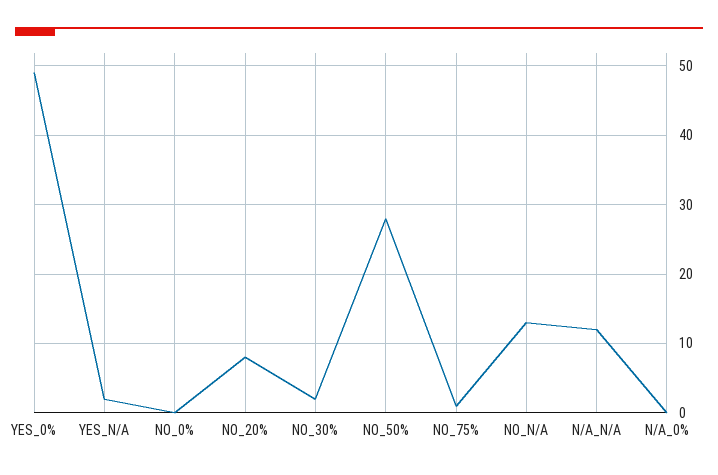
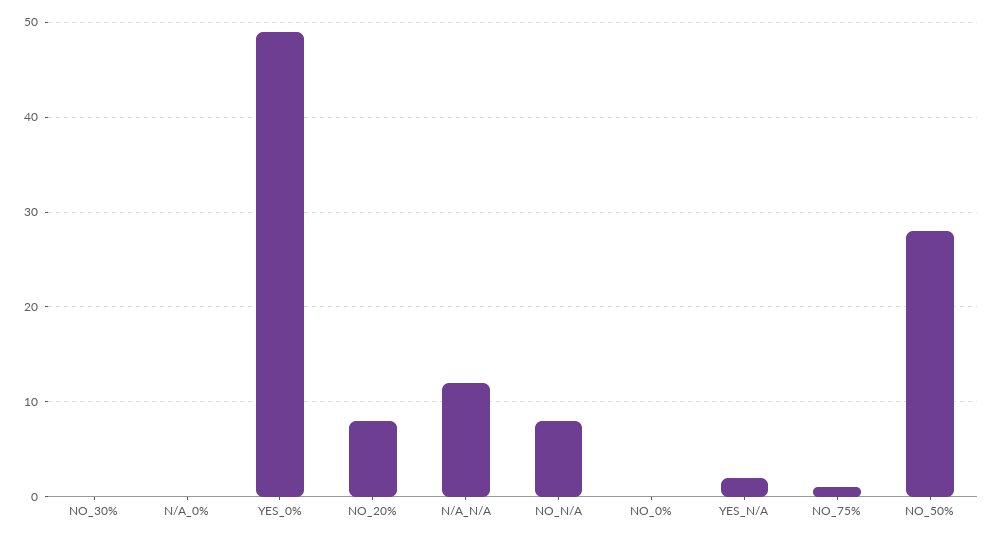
  {
    "YES_0%": 49,
    "YES_N/A": 2,
    "NO_0%": 0,
    "NO_20%": 8,
-   "NO_30%": 2,
+   "NO_30%": 0,
    "NO_50%": 28,
    "NO_75%": 1,
-   "NO_N/A": 13,
+   "NO_N/A": 8,
    "N/A_N/A": 12,
    "N/A_0%": 0
  }

